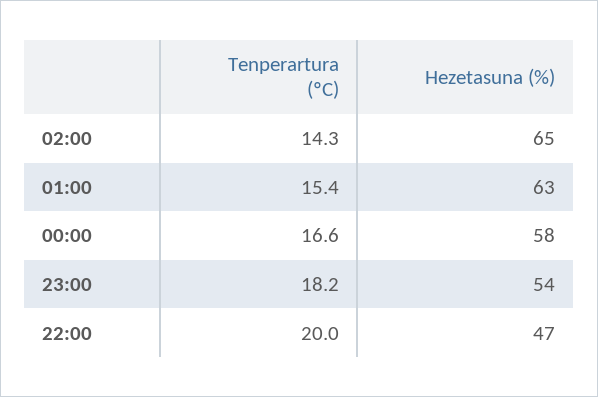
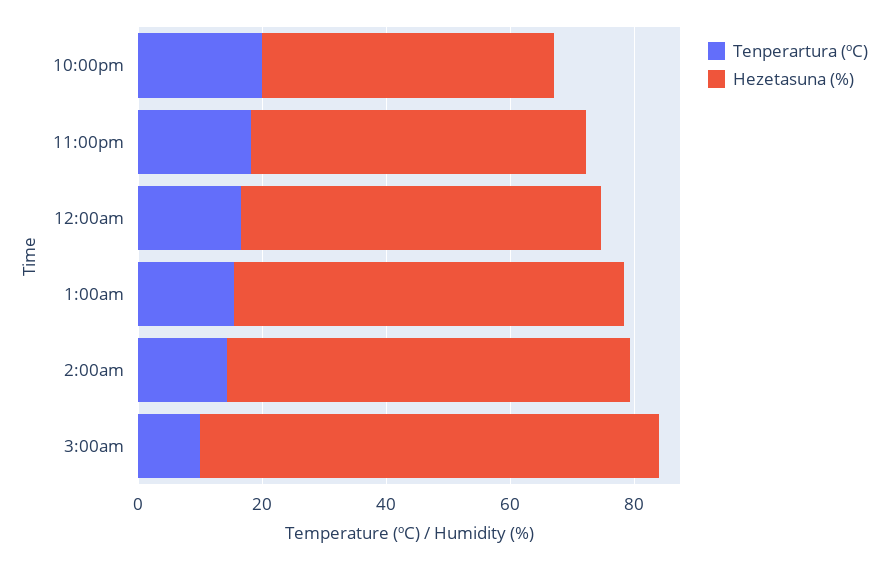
  {
    "Tenperartura (ºC)": {
      "02:00": 14.3,
      "01:00": 15.4,
      "00:00": 16.6,
      "23:00": 18.2,
-     "22:00": 20
+     "22:00": 20,
+     "3:00am": 10
    },
    "Hezetasuna (%)": {
      "02:00": 65,
      "01:00": 63,
      "00:00": 58,
      "23:00": 54,
-     "22:00": 47
+     "22:00": 47,
+     "3:00am": 75
    }
  }

